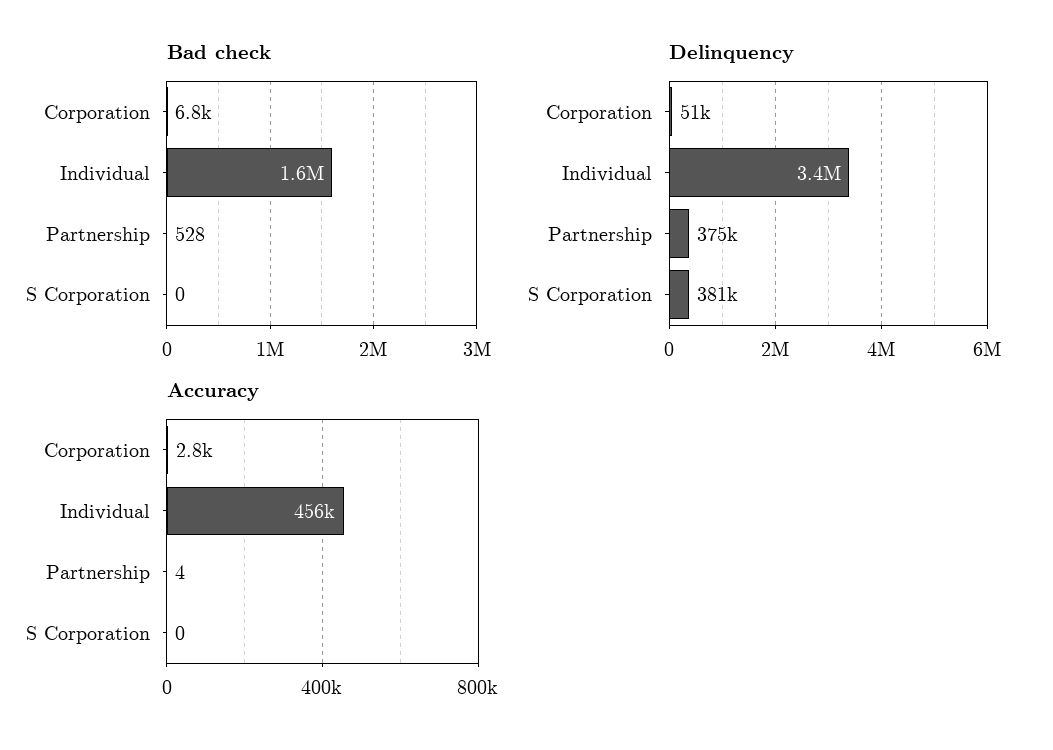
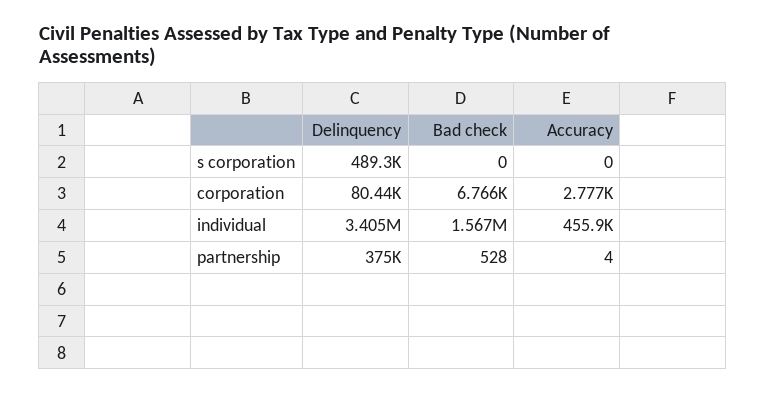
  {
    "Bad check": {
      "Corporation": 6766,
      "Individual": 1567000,
      "Partnership": 528,
      "S Corporation": 0
    },
    "Delinquency": {
-     "Corporation": 51000,
+     "Corporation": 80440,
      "Individual": 3405000,
      "Partnership": 375000,
-     "S Corporation": 381000
+     "S Corporation": 489300
    },
    "Accuracy": {
      "Corporation": 2777,
      "Individual": 455900,
      "Partnership": 4,
      "S Corporation": 0
    }
  }

